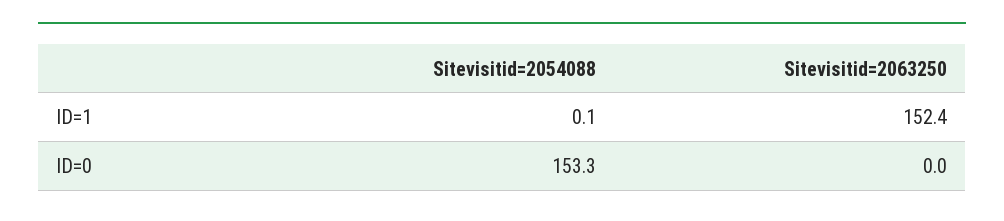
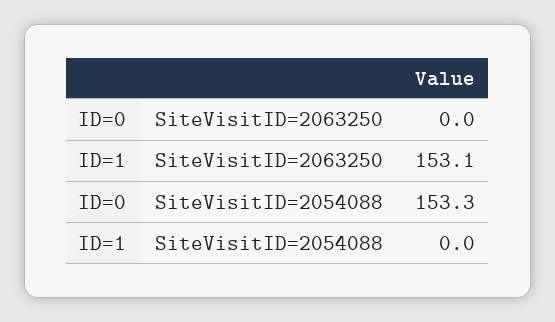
  {
    "Sitevisitid=2054088": {
-     "ID=1": 0.1,
+     "ID=1": 0,
      "ID=0": 153.3
    },
    "Sitevisitid=2063250": {
-     "ID=1": 152.4,
+     "ID=1": 153.1,
      "ID=0": 0
    }
  }

